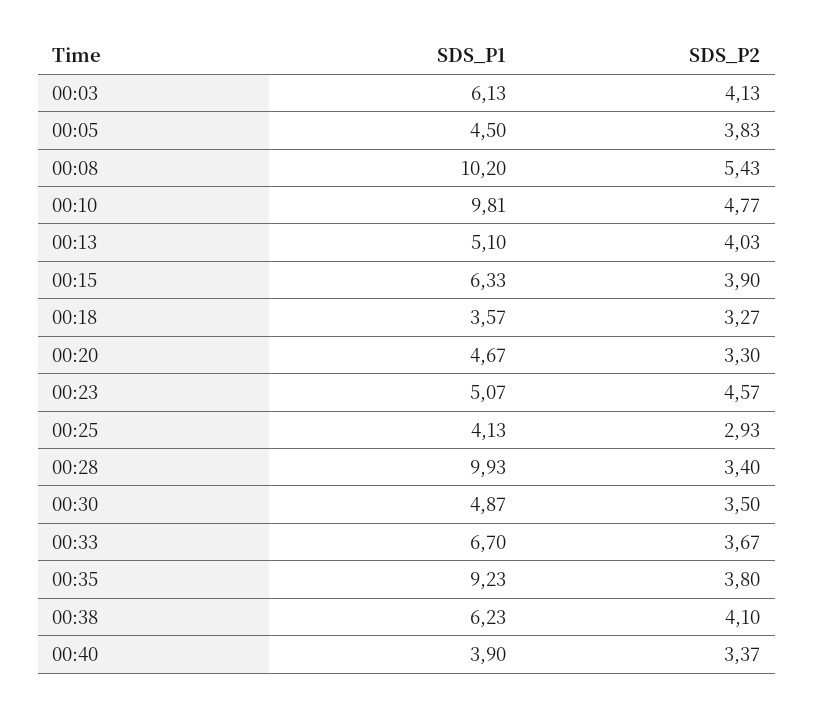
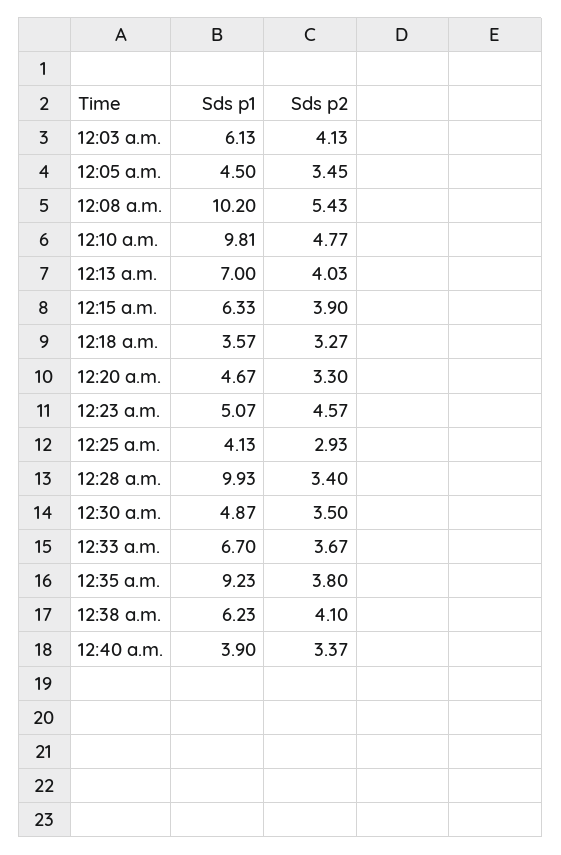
  {
    "SDS_P1": {
      "00:03": 6.13,
      "00:05": 4.5,
      "00:08": 10.2,
      "00:10": 9.81,
-     "00:13": 5.1,
+     "00:13": 7,
      "00:15": 6.33,
      "00:18": 3.57,
      "00:20": 4.67,
      "00:23": 5.07,
      "00:25": 4.13,
      "00:28": 9.93,
      "00:30": 4.87,
      "00:33": 6.7,
      "00:35": 9.23,
      "00:38": 6.23,
      "00:40": 3.9
    },
    "SDS_P2": {
      "00:03": 4.13,
-     "00:05": 3.83,
+     "00:05": 3.45,
      "00:08": 5.43,
      "00:10": 4.77,
      "00:13": 4.03,
      "00:15": 3.9,
      "00:18": 3.27,
      "00:20": 3.3,
      "00:23": 4.57,
      "00:25": 2.93,
      "00:28": 3.4,
      "00:30": 3.5,
      "00:33": 3.67,
      "00:35": 3.8,
      "00:38": 4.1,
      "00:40": 3.37
    }
  }

